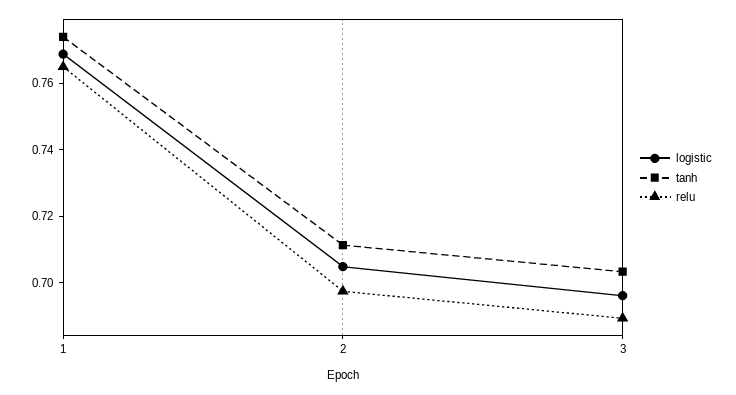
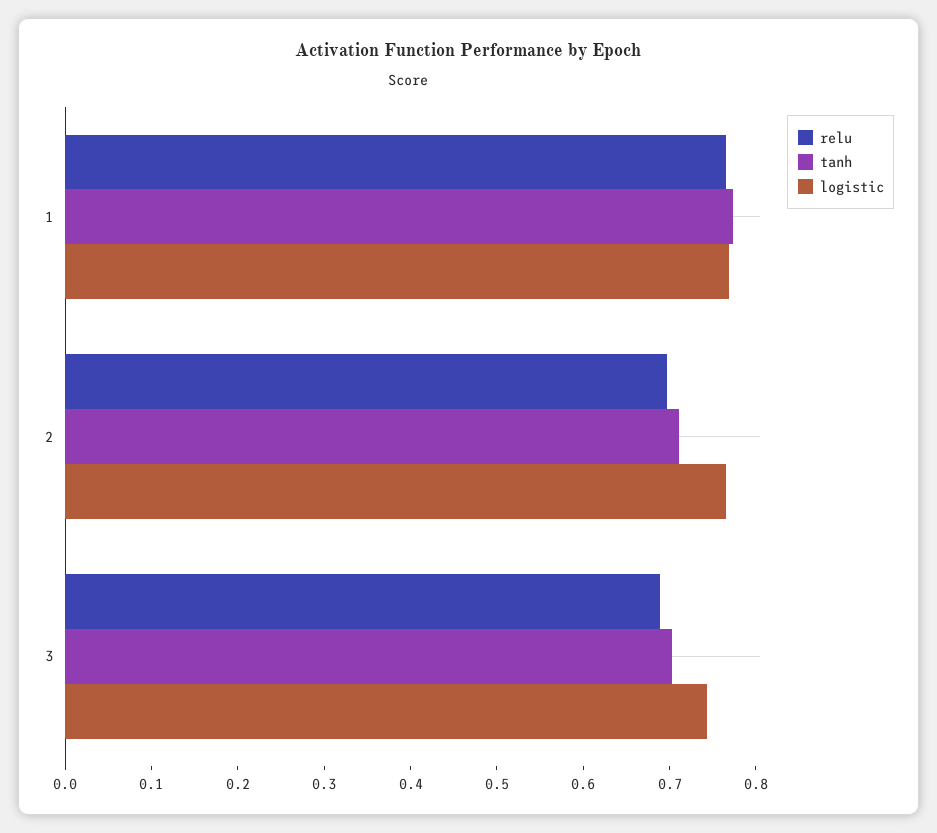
  {
    "logistic": {
      "1": 0.77,
-     "2": 0.705,
+     "2": 0.76,
-     "3": 0.695
+     "3": 0.74
    },
    "tanh": {
      "1": 0.775,
      "2": 0.71,
      "3": 0.705
    },
    "relu": {
      "1": 0.765,
      "2": 0.695,
      "3": 0.69
    }
  }

